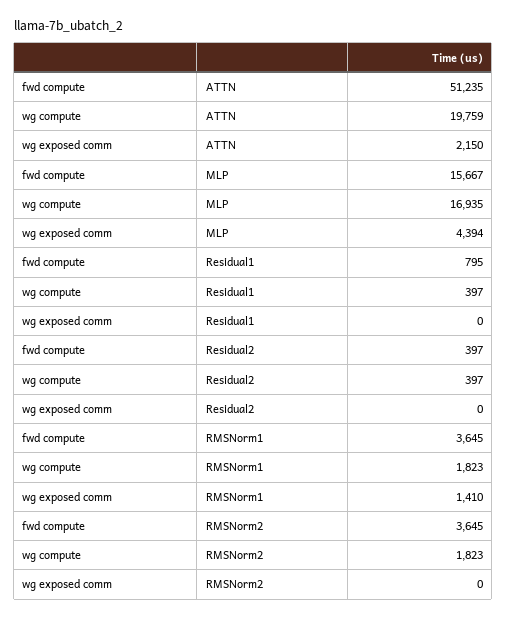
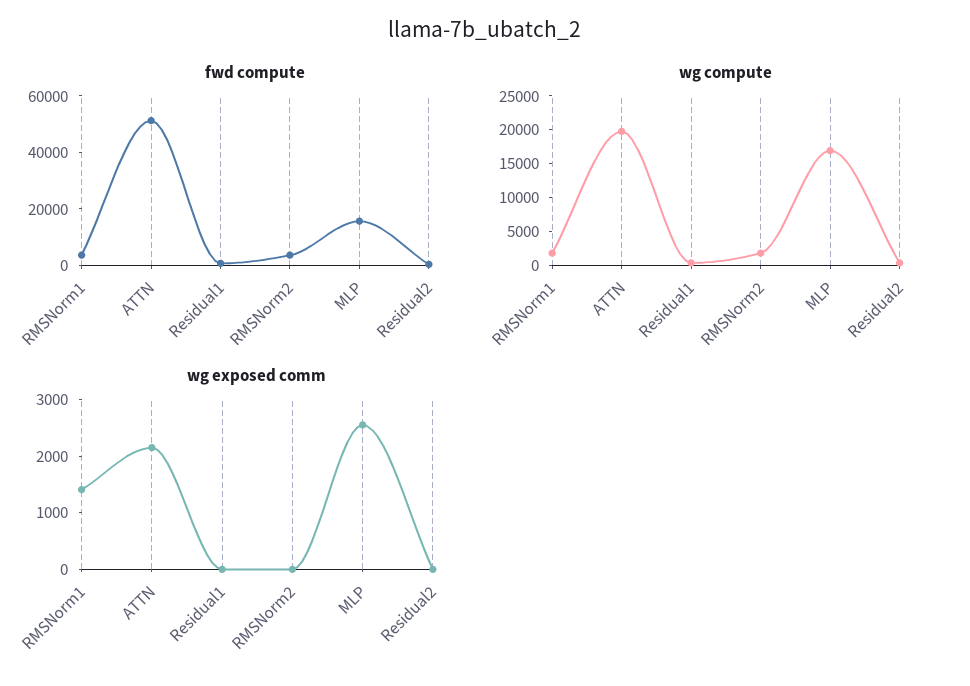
  {
    "fwd compute": {
      "ATTN": 51235,
      "MLP": 15667,
      "Residual1": 795,
      "Residual2": 397,
      "RMSNorm1": 3645,
      "RMSNorm2": 3645
    },
    "wg compute": {
      "ATTN": 19759,
      "MLP": 16935,
      "Residual1": 397,
      "Residual2": 397,
      "RMSNorm1": 1823,
      "RMSNorm2": 1823
    },
    "wg exposed comm": {
      "ATTN": 2150,
-     "MLP": 4394,
+     "MLP": 2600,
      "Residual1": 0,
      "Residual2": 0,
      "RMSNorm1": 1410,
      "RMSNorm2": 0
    }
  }

